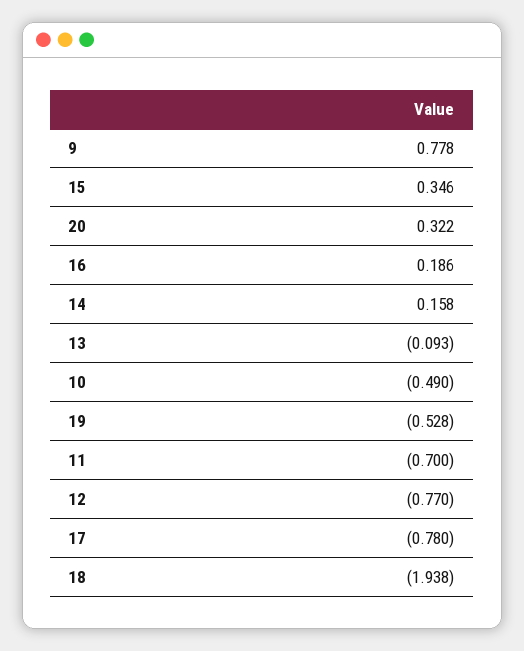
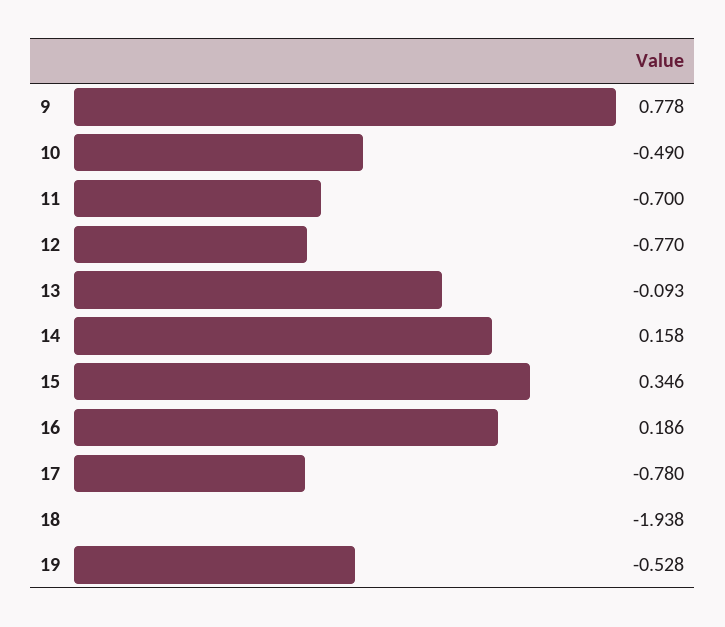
  {
    "9": 0.778,
    "15": 0.346,
-   "20": 0.322,
    "16": 0.186,
    "14": 0.158,
    "13": -0.093,
    "10": -0.49,
    "19": -0.528,
    "11": -0.7,
    "12": -0.77,
    "17": -0.78,
    "18": -1.938
  }

